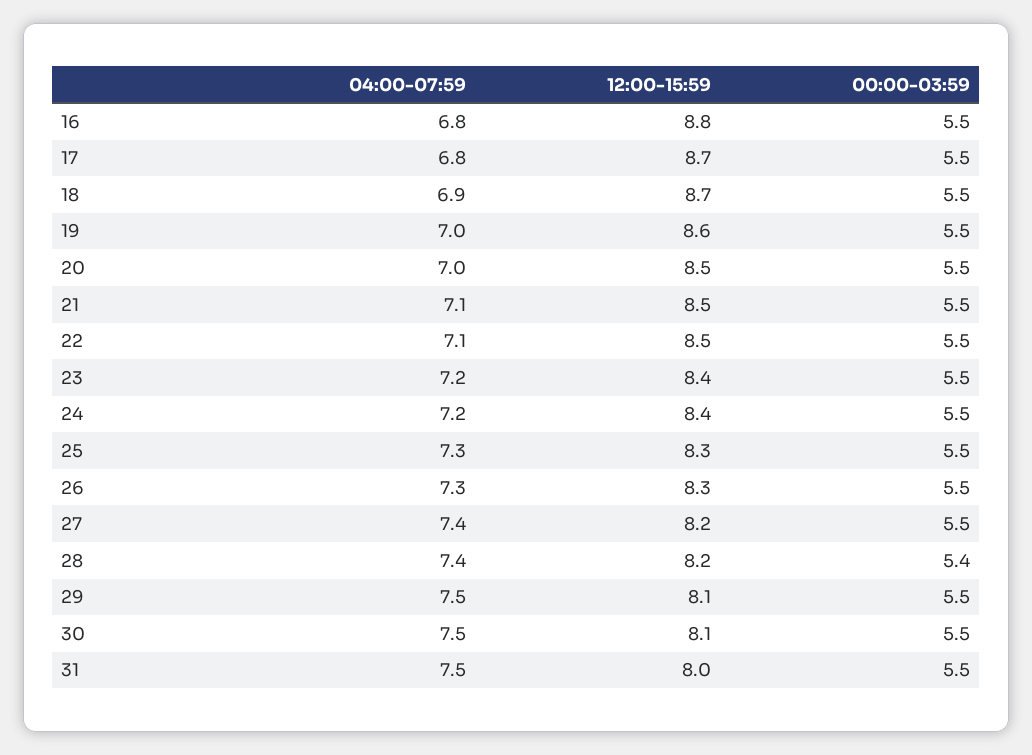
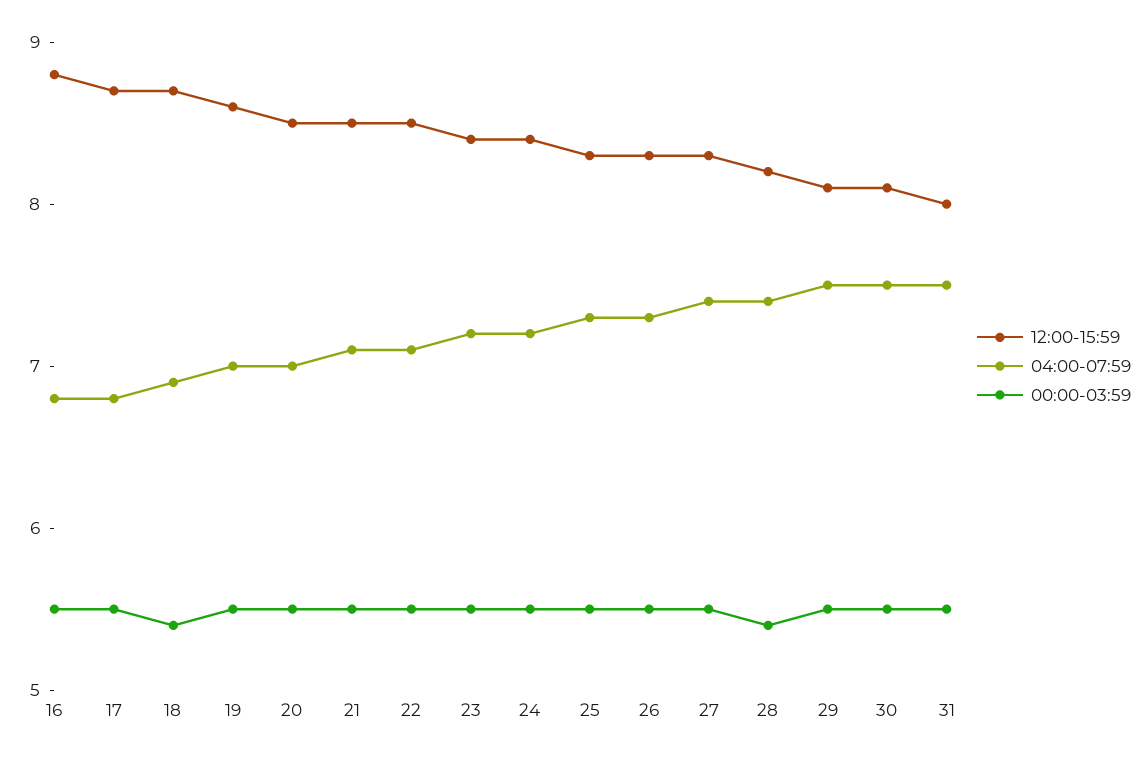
  {
    "04:00-07:59": {
      "16": 6.8,
      "17": 6.8,
      "18": 6.9,
      "19": 7,
      "20": 7,
      "21": 7.1,
      "22": 7.1,
      "23": 7.2,
      "24": 7.2,
      "25": 7.3,
      "26": 7.3,
      "27": 7.4,
      "28": 7.4,
      "29": 7.5,
      "30": 7.5,
      "31": 7.5
    },
    "12:00-15:59": {
      "16": 8.8,
      "17": 8.7,
      "18": 8.7,
      "19": 8.6,
      "20": 8.5,
      "21": 8.5,
      "22": 8.5,
      "23": 8.4,
      "24": 8.4,
      "25": 8.3,
      "26": 8.3,
-     "27": 8.2,
+     "27": 8.3,
      "28": 8.2,
      "29": 8.1,
      "30": 8.1,
      "31": 8
    },
    "00:00-03:59": {
      "16": 5.5,
      "17": 5.5,
-     "18": 5.5,
+     "18": 5.4,
      "19": 5.5,
      "20": 5.5,
      "21": 5.5,
      "22": 5.5,
      "23": 5.5,
      "24": 5.5,
      "25": 5.5,
      "26": 5.5,
      "27": 5.5,
      "28": 5.4,
      "29": 5.5,
      "30": 5.5,
      "31": 5.5
    }
  }

